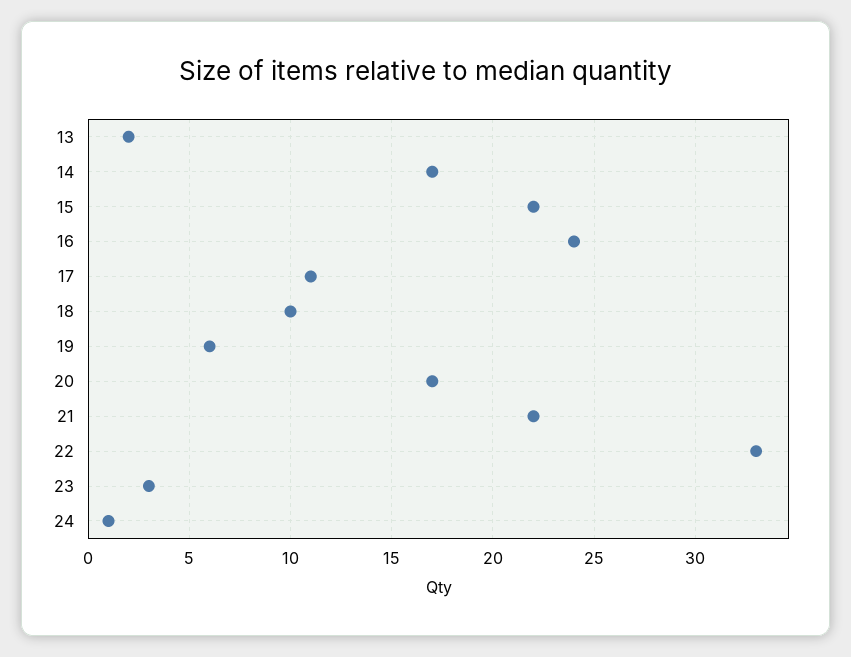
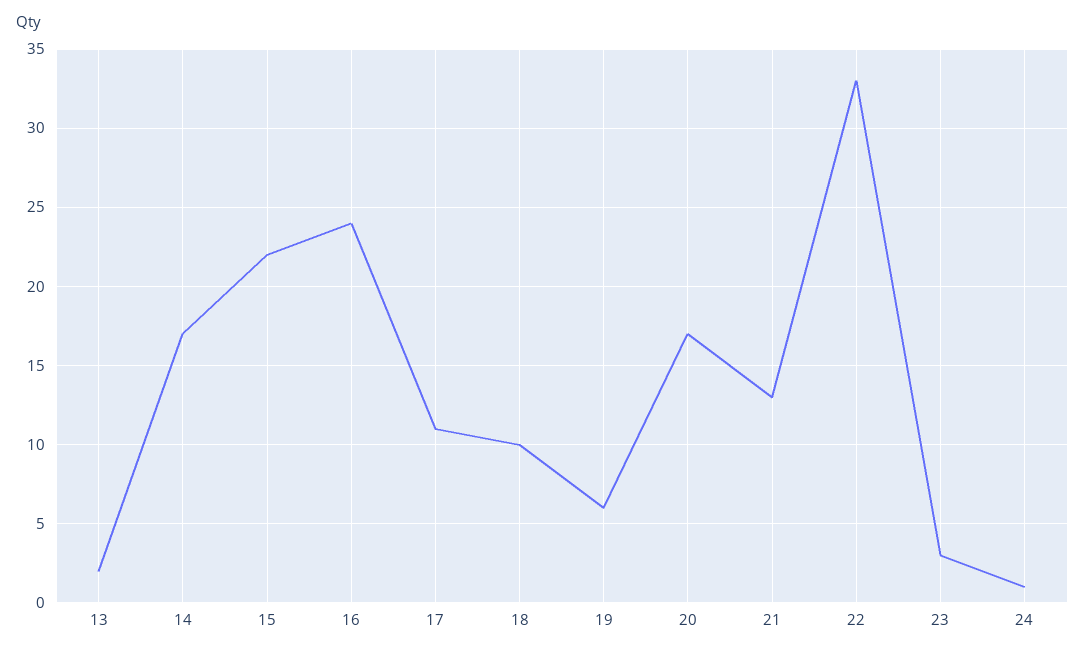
  {
    "13": 2,
    "14": 17,
    "15": 22,
    "16": 24,
    "17": 11,
    "18": 10,
    "19": 6,
    "20": 17,
-   "21": 22,
+   "21": 13,
    "22": 33,
    "23": 3,
    "24": 1
  }

